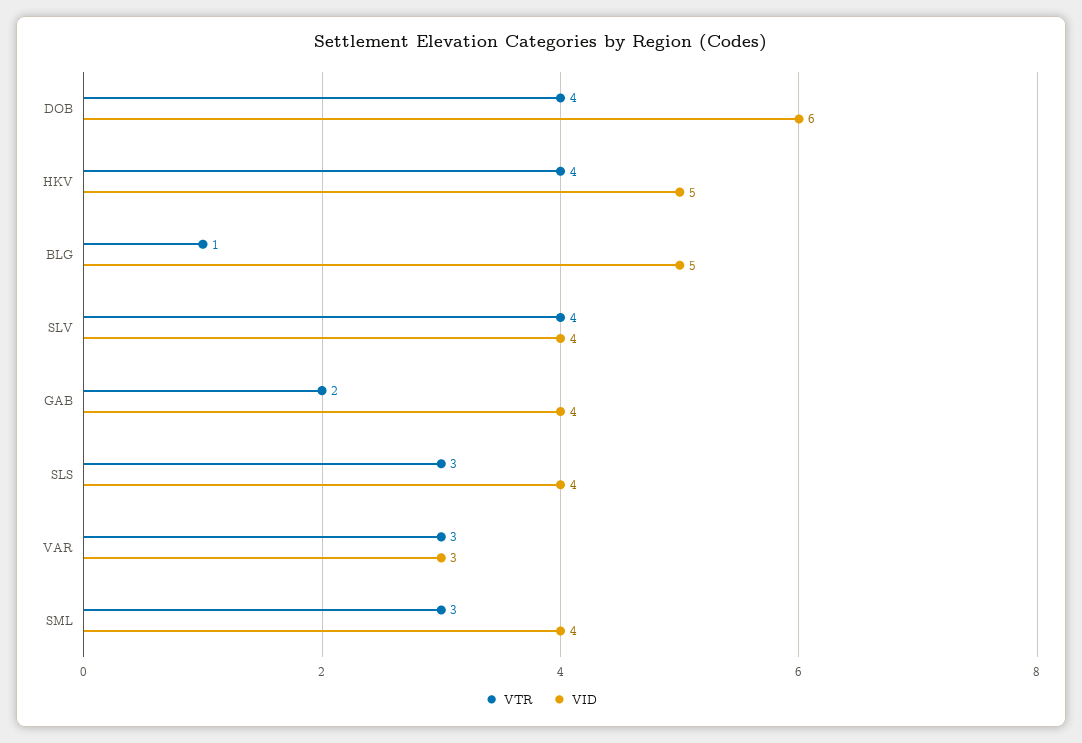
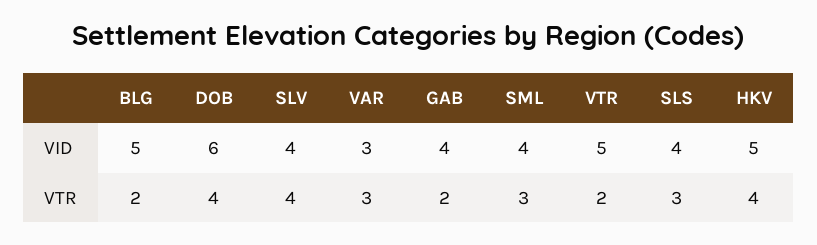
  {
    "VTR": {
      "DOB": 4,
      "HKV": 4,
-     "BLG": 1,
+     "BLG": 2,
      "SLV": 4,
      "GAB": 2,
      "SLS": 3,
      "VAR": 3,
-     "SML": 3
+     "SML": 3,
+     "VTR": 2
    },
    "VID": {
      "DOB": 6,
      "HKV": 5,
      "BLG": 5,
      "SLV": 4,
      "GAB": 4,
      "SLS": 4,
      "VAR": 3,
-     "SML": 4
+     "SML": 4,
+     "VTR": 5
    }
  }

